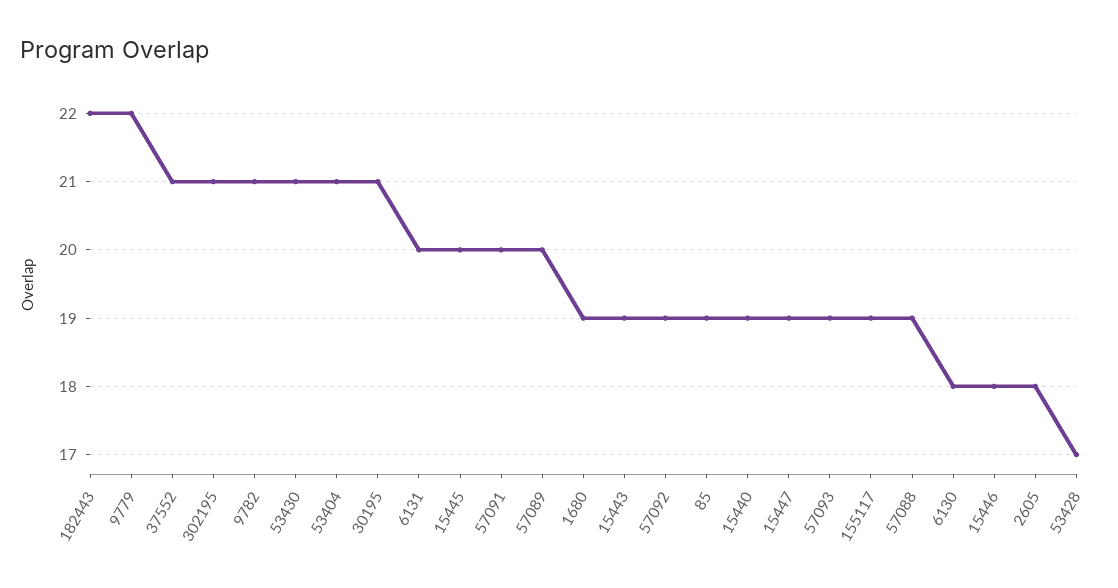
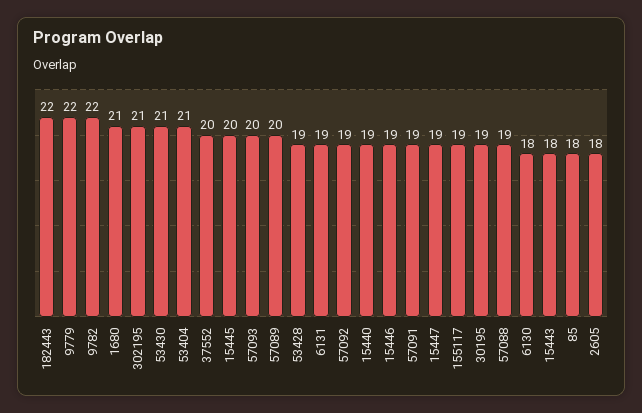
  {
    "182443": 22,
    "9779": 22,
-   "37552": 21,
+   "37552": 20,
    "302195": 21,
-   "9782": 21,
+   "9782": 22,
    "53430": 21,
    "53404": 21,
-   "30195": 21,
+   "30195": 19,
-   "6131": 20,
+   "6131": 19,
    "15445": 20,
-   "57091": 20,
+   "57091": 19,
    "57089": 20,
-   "1680": 19,
+   "1680": 21,
-   "15443": 19,
+   "15443": 18,
    "57092": 19,
-   "85": 19,
+   "85": 18,
    "15440": 19,
    "15447": 19,
-   "57093": 19,
+   "57093": 20,
    "155117": 19,
    "57088": 19,
    "6130": 18,
-   "15446": 18,
+   "15446": 19,
    "2605": 18,
-   "53428": 17
+   "53428": 19
  }

